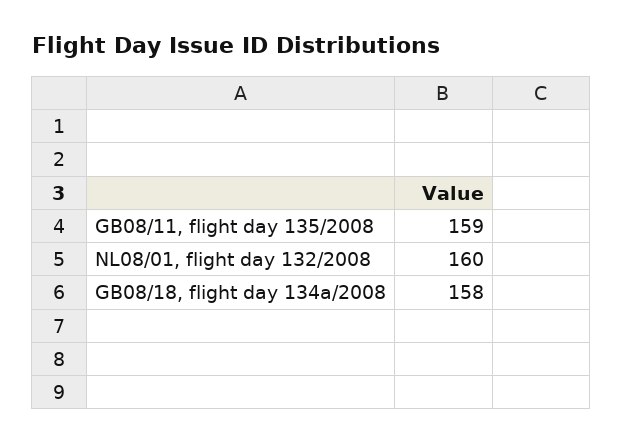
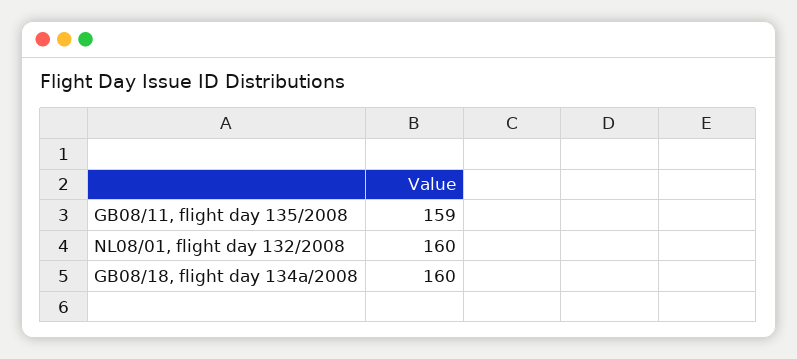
  {
    "GB08/11, flight day 135/2008": 159,
    "NL08/01, flight day 132/2008": 160,
-   "GB08/18, flight day 134a/2008": 158
+   "GB08/18, flight day 134a/2008": 160
  }

